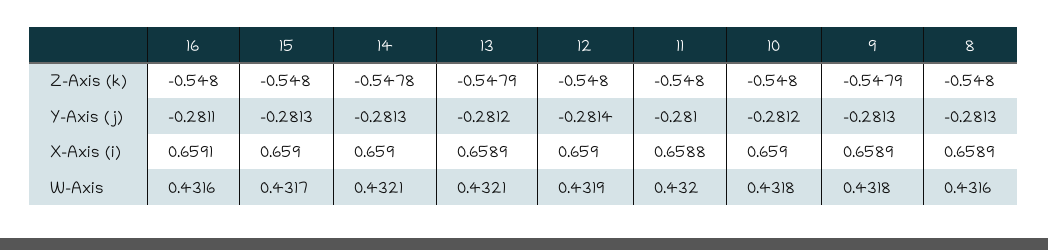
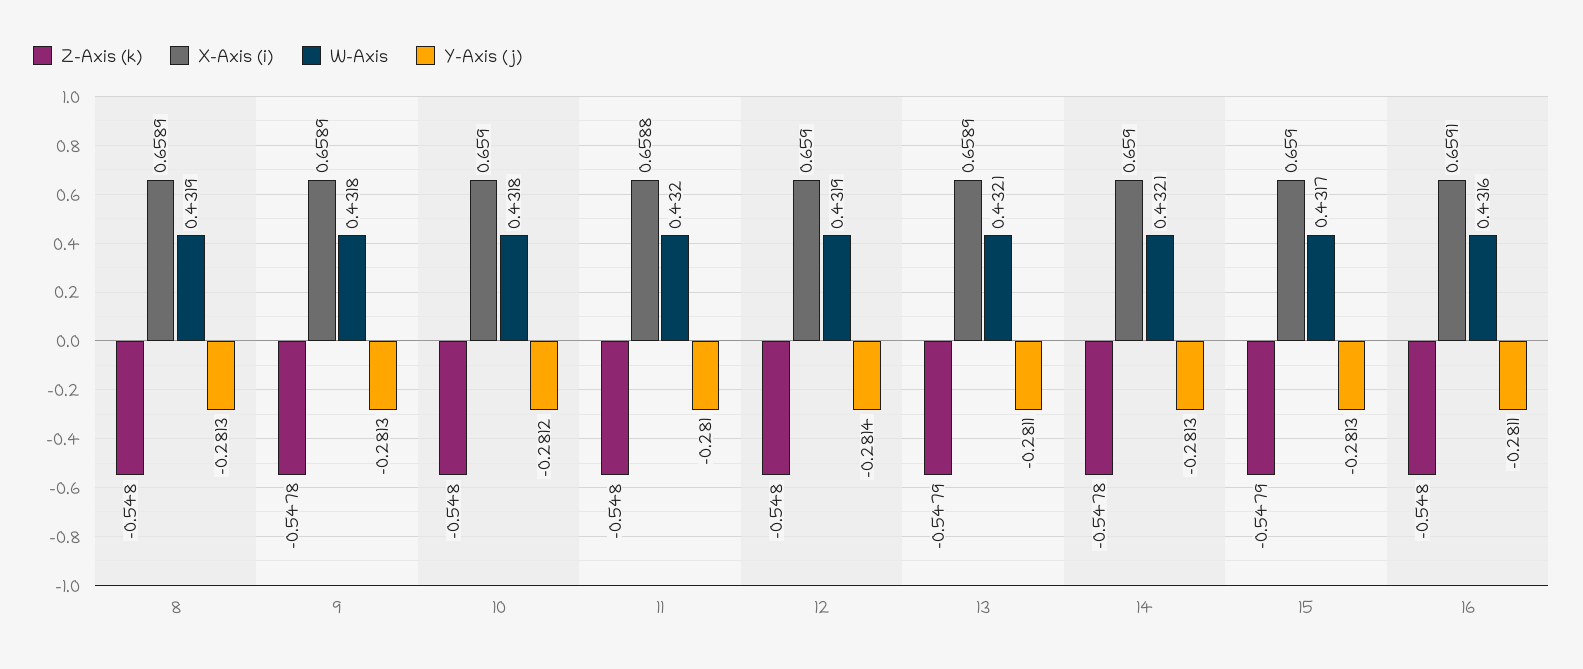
  {
    "Z-Axis (k)": {
      "16": -0.548,
-     "15": -0.548,
+     "15": -0.5479,
      "14": -0.5478,
      "13": -0.5479,
      "12": -0.548,
      "11": -0.548,
      "10": -0.548,
-     "9": -0.5479,
+     "9": -0.5478,
      "8": -0.548
    },
    "Y-Axis (j)": {
      "16": -0.2811,
      "15": -0.2813,
      "14": -0.2813,
-     "13": -0.2812,
+     "13": -0.2811,
      "12": -0.2814,
      "11": -0.281,
      "10": -0.2812,
      "9": -0.2813,
      "8": -0.2813
    },
    "X-Axis (i)": {
      "16": 0.6591,
      "15": 0.659,
      "14": 0.659,
      "13": 0.6589,
      "12": 0.659,
      "11": 0.6588,
      "10": 0.659,
      "9": 0.6589,
      "8": 0.6589
    },
    "W-Axis": {
      "16": 0.4316,
      "15": 0.4317,
      "14": 0.4321,
      "13": 0.4321,
      "12": 0.4319,
      "11": 0.432,
      "10": 0.4318,
      "9": 0.4318,
-     "8": 0.4316
+     "8": 0.4319
    }
  }

